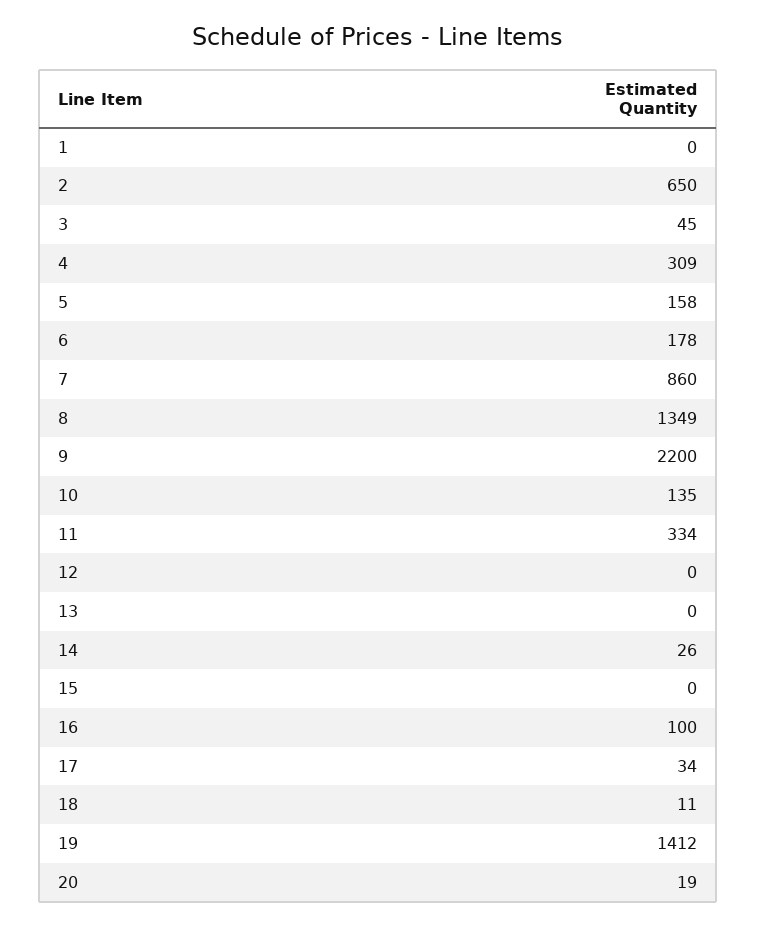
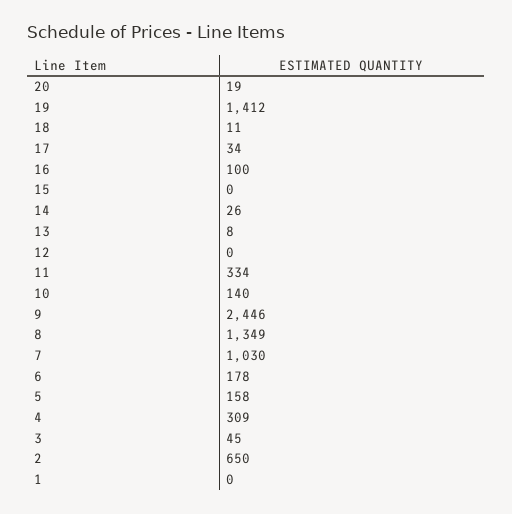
  {
    "1": 0,
    "2": 650,
    "3": 45,
    "4": 309,
    "5": 158,
    "6": 178,
-   "7": 860,
+   "7": 1030,
    "8": 1349,
-   "9": 2200,
+   "9": 2446,
-   "10": 135,
+   "10": 140,
    "11": 334,
    "12": 0,
-   "13": 0,
+   "13": 8,
    "14": 26,
    "15": 0,
    "16": 100,
    "17": 34,
    "18": 11,
    "19": 1412,
    "20": 19
  }

